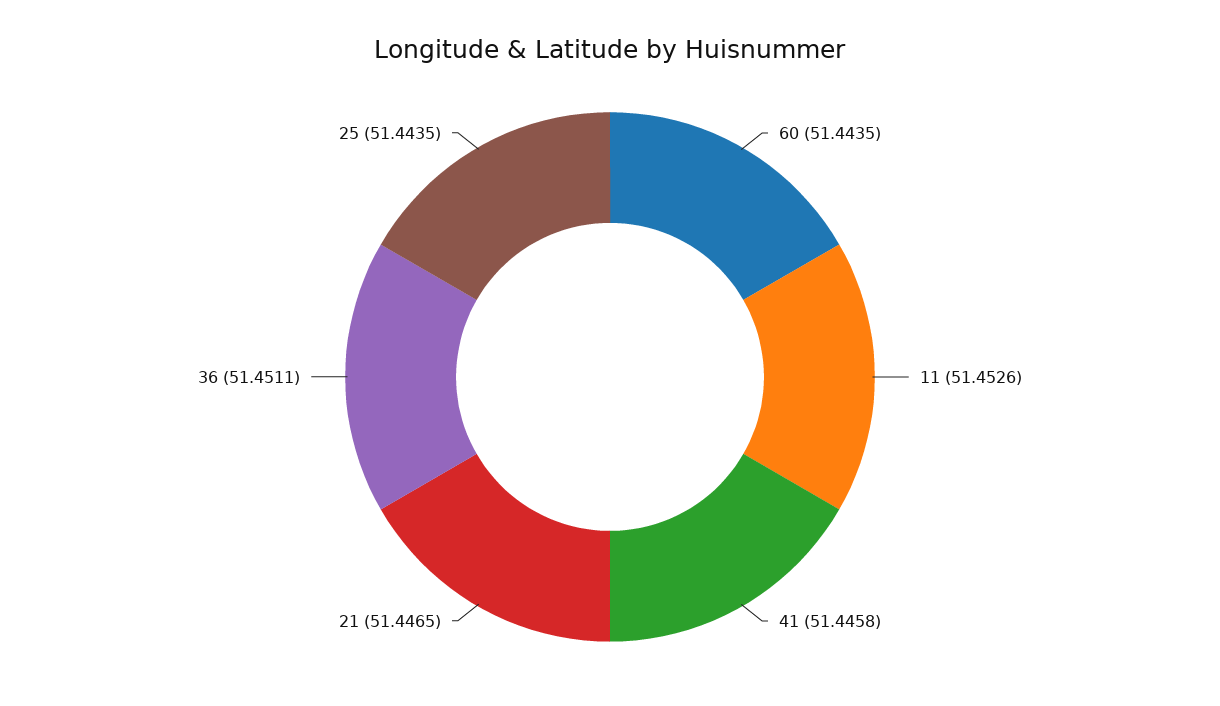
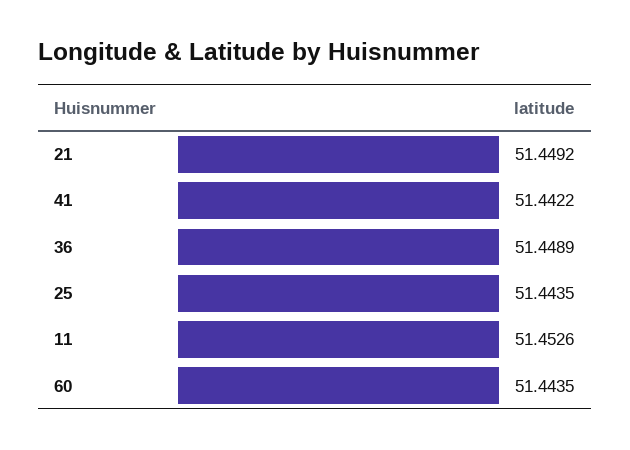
  {
    "60": 51.4435,
    "11": 51.4526,
-   "41": 51.4458,
+   "41": 51.4422,
-   "21": 51.4465,
+   "21": 51.4492,
-   "36": 51.4511,
+   "36": 51.4489,
    "25": 51.4435
  }

